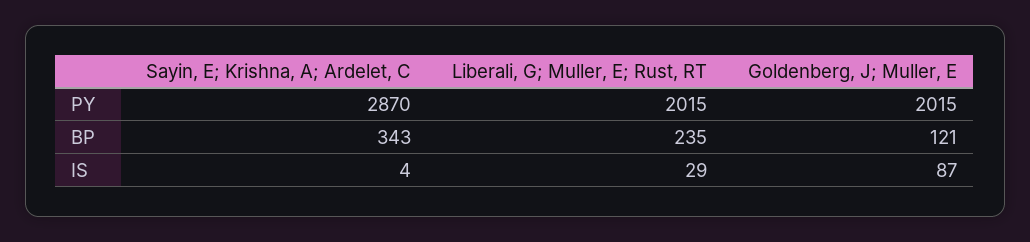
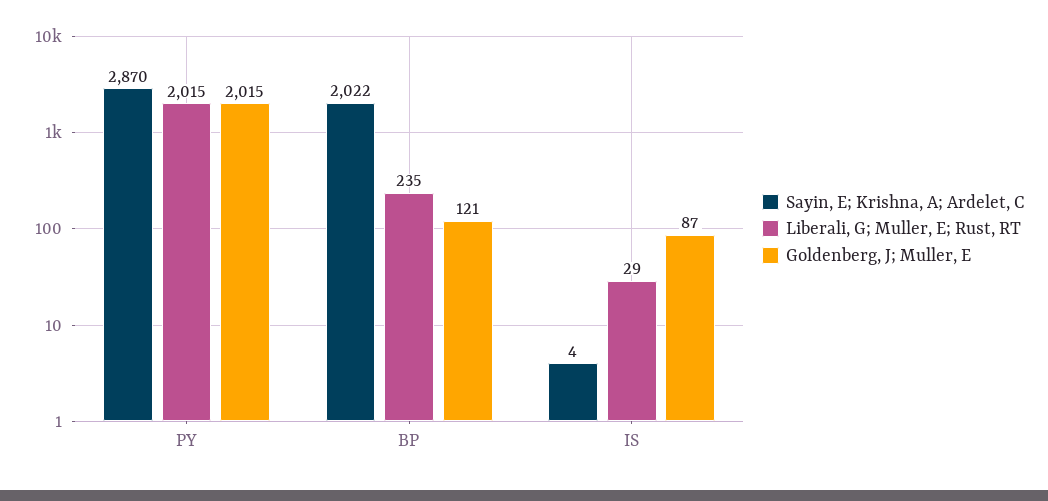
  {
    "Sayin, E; Krishna, A; Ardelet, C": {
      "PY": 2870,
-     "BP": 343,
+     "BP": 2022,
      "IS": 4
    },
    "Liberali, G; Muller, E; Rust, RT": {
      "PY": 2015,
      "BP": 235,
      "IS": 29
    },
    "Goldenberg, J; Muller, E": {
      "PY": 2015,
      "BP": 121,
      "IS": 87
    }
  }

